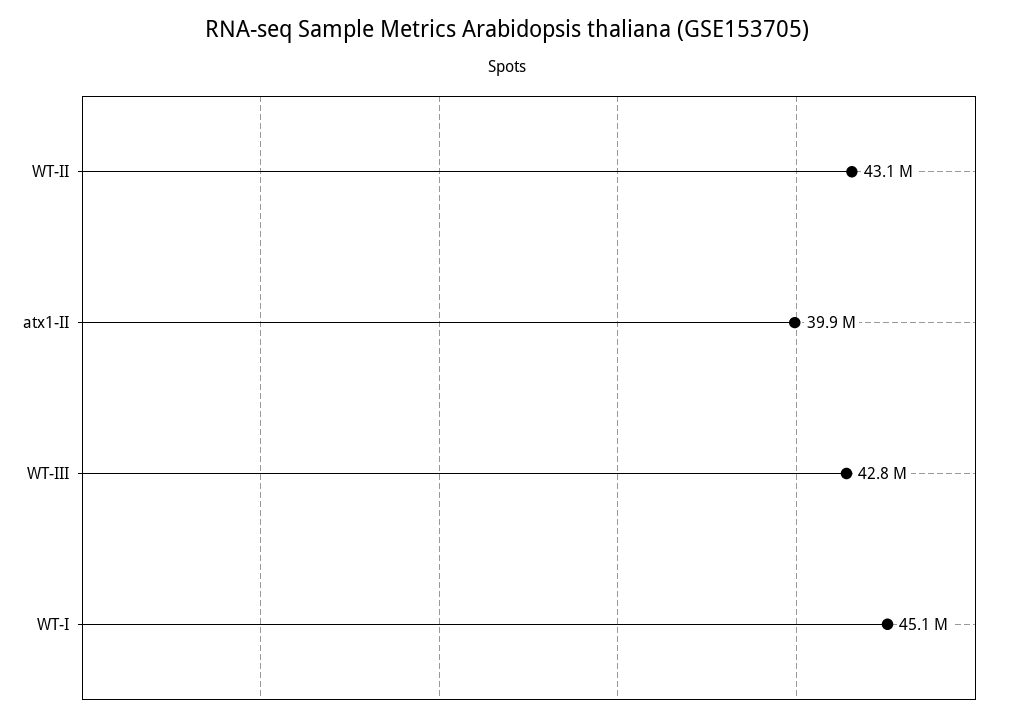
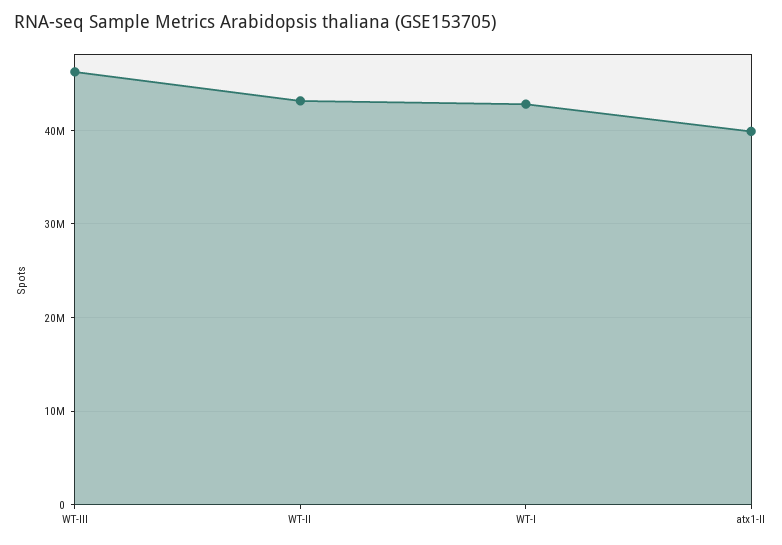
  {
    "WT-II": 43100000,
    "atx1-II": 39900000,
-   "WT-III": 42800000,
+   "WT-III": 46000000,
-   "WT-I": 45100000
+   "WT-I": 43000000
  }

